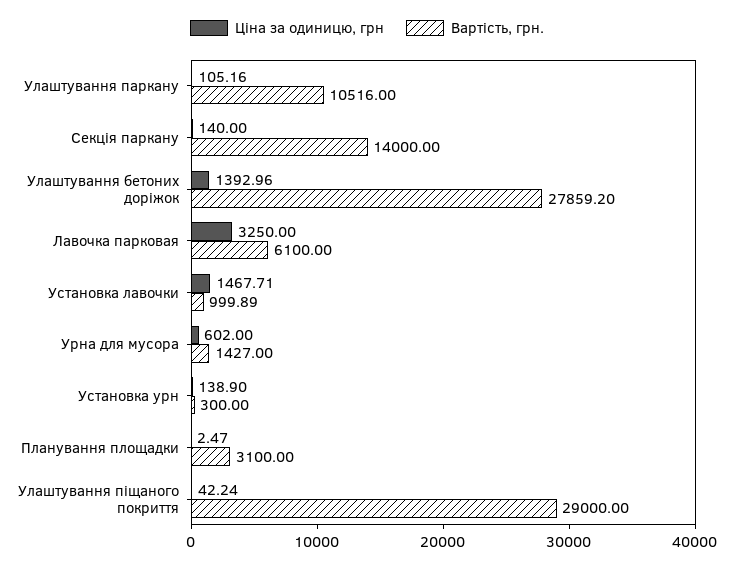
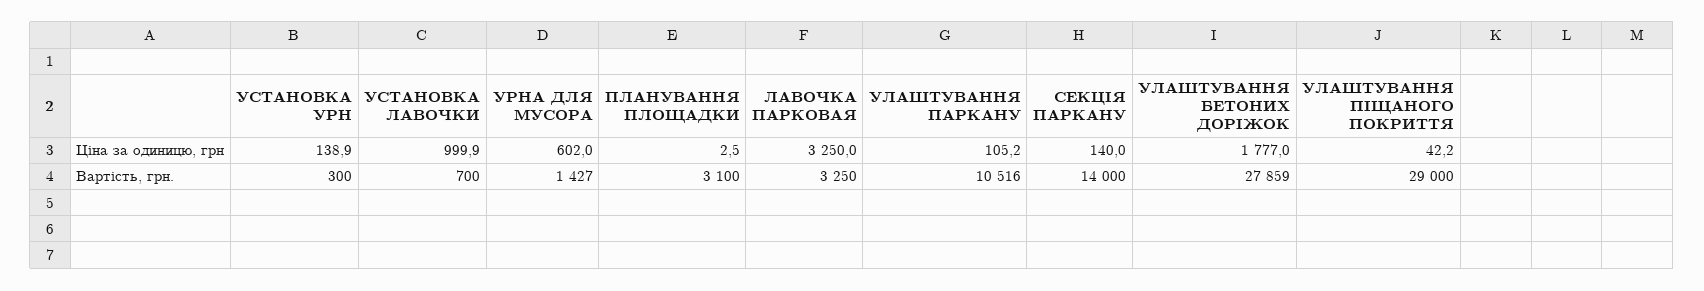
  {
    "Ціна за одиницю, грн": {
      "Улаштування паркану": 105.16,
      "Секція паркану": 140,
-     "Улаштування бетоних доріжок": 1392.96,
+     "Улаштування бетоних доріжок": 1777,
      "Лавочка парковая": 3250,
-     "Установка лавочки": 1467.71,
+     "Установка лавочки": 999.9,
      "Урна для мусора": 602,
      "Установка урн": 138.9,
      "Планування площадки": 2.47,
      "Улаштування піщаного покриття": 42.24
    },
    "Вартість, грн.": {
      "Улаштування паркану": 10516,
      "Секція паркану": 14000,
      "Улаштування бетоних доріжок": 27859.2,
-     "Лавочка парковая": 6100,
+     "Лавочка парковая": 3250,
-     "Установка лавочки": 999.89,
+     "Установка лавочки": 700,
      "Урна для мусора": 1427,
      "Установка урн": 300,
      "Планування площадки": 3100,
      "Улаштування піщаного покриття": 29000
    }
  }

